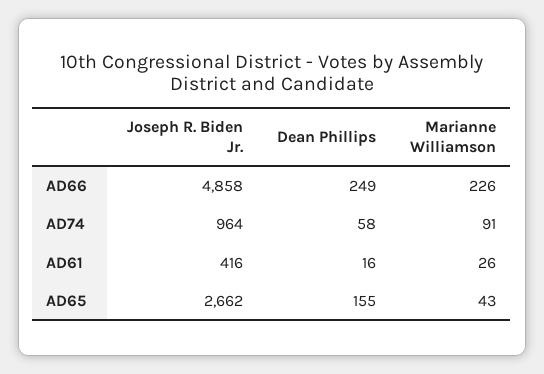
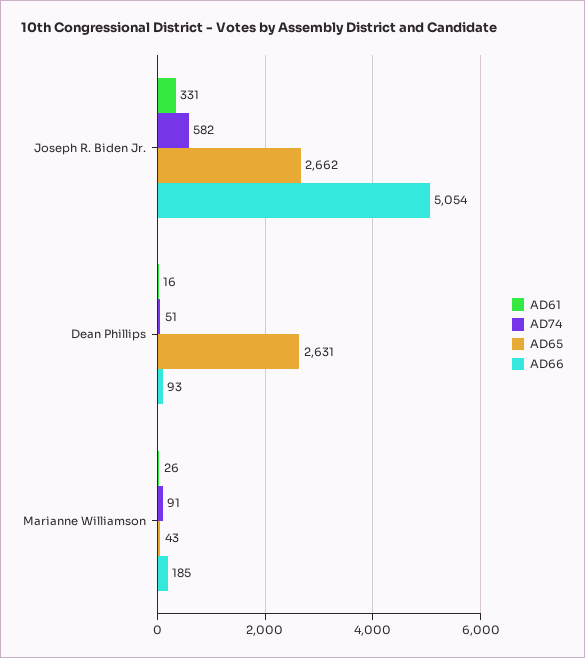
  {
    "AD66": {
-     "Joseph R. Biden Jr.": 4858,
+     "Joseph R. Biden Jr.": 5054,
-     "Dean Phillips": 249,
+     "Dean Phillips": 93,
-     "Marianne Williamson": 226
+     "Marianne Williamson": 185
    },
    "AD74": {
-     "Joseph R. Biden Jr.": 964,
+     "Joseph R. Biden Jr.": 582,
-     "Dean Phillips": 58,
+     "Dean Phillips": 51,
      "Marianne Williamson": 91
    },
    "AD61": {
-     "Joseph R. Biden Jr.": 416,
+     "Joseph R. Biden Jr.": 331,
      "Dean Phillips": 16,
      "Marianne Williamson": 26
    },
    "AD65": {
      "Joseph R. Biden Jr.": 2662,
-     "Dean Phillips": 155,
+     "Dean Phillips": 2631,
      "Marianne Williamson": 43
    }
  }

